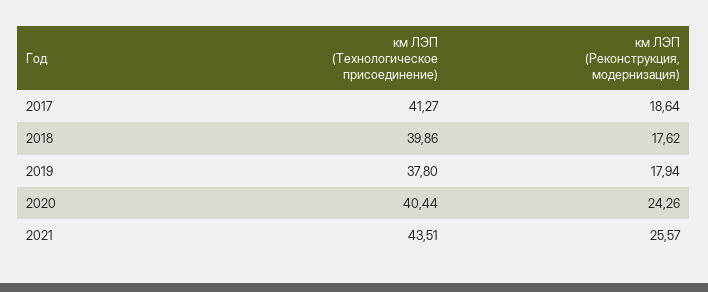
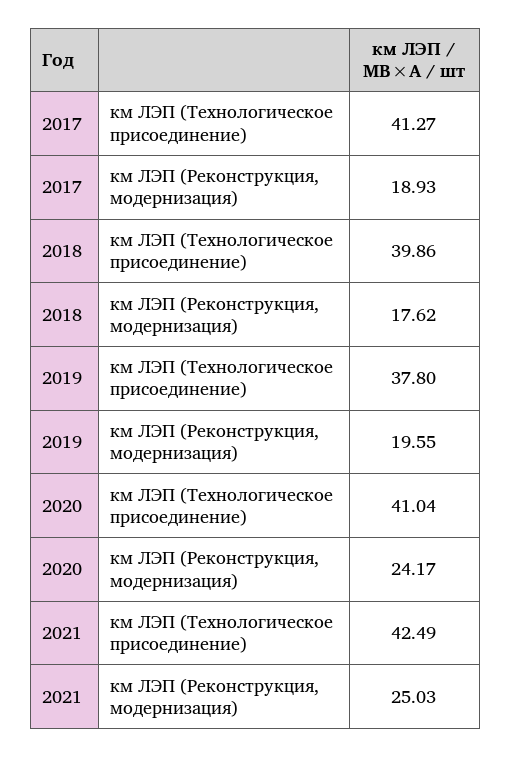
  {
    "км ЛЭП (Технологическое присоединение)": {
      "2017": 41.27,
      "2018": 39.86,
      "2019": 37.8,
-     "2020": 40.44,
+     "2020": 41.04,
-     "2021": 43.51
+     "2021": 42.49
    },
    "км ЛЭП (Реконструкция, модернизация)": {
-     "2017": 18.64,
+     "2017": 18.93,
      "2018": 17.62,
-     "2019": 17.94,
+     "2019": 19.55,
-     "2020": 24.26,
+     "2020": 24.17,
-     "2021": 25.57
+     "2021": 25.03
    }
  }

